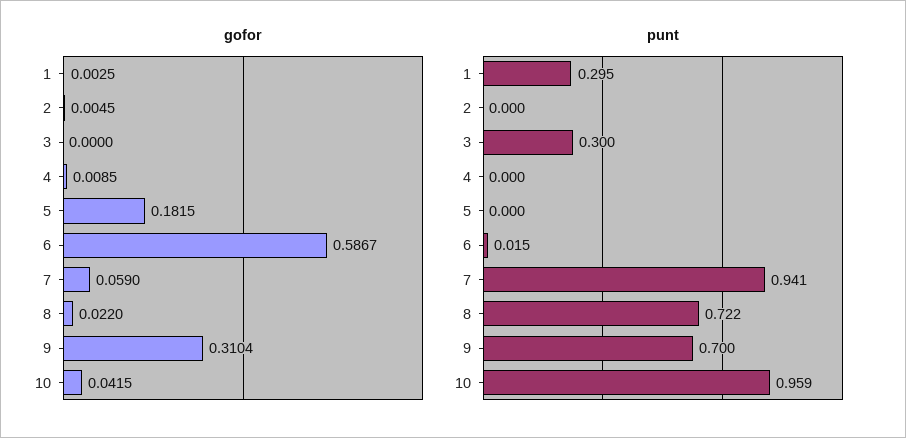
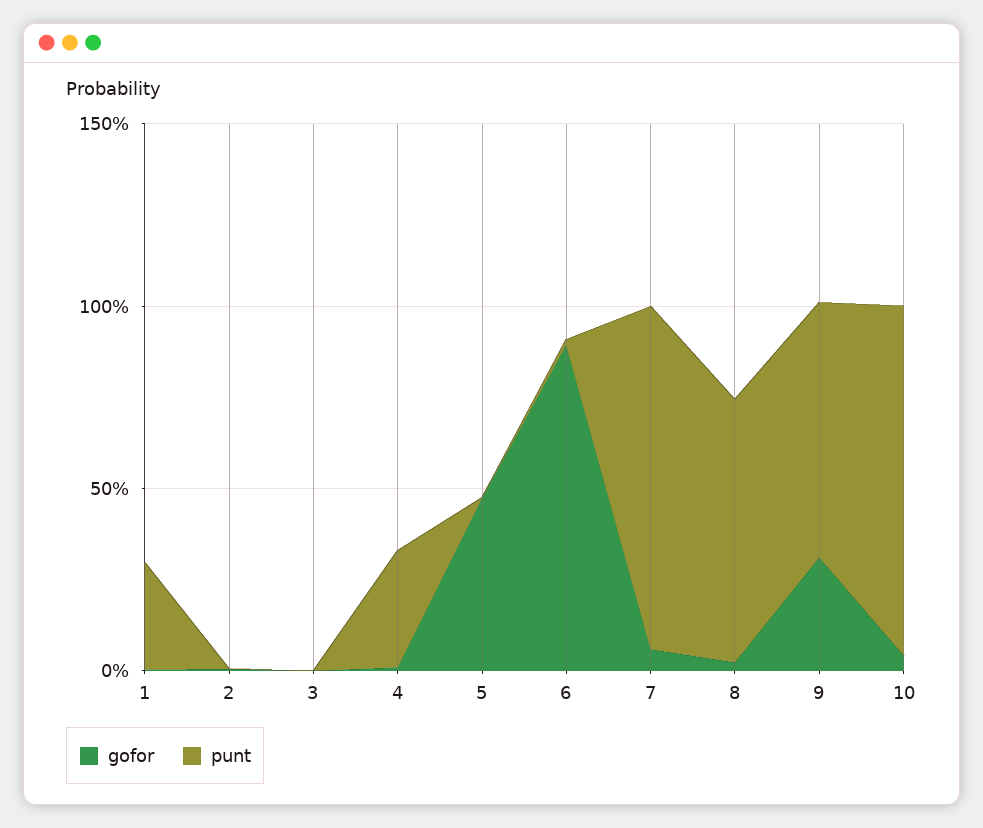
  {
    "gofor": {
      "1": 0.0025,
      "2": 0.0045,
      "3": 0,
      "4": 0.0085,
-     "5": 0.1815,
+     "5": 0.5,
-     "6": 0.5867,
+     "6": 0.9,
      "7": 0.059,
      "8": 0.022,
      "9": 0.3104,
      "10": 0.0415
    },
    "punt": {
      "1": 0.295,
      "2": 0,
-     "3": 0.3,
+     "3": 0,
-     "4": 0,
+     "4": 0.3,
      "5": 0,
      "6": 0.015,
      "7": 0.941,
      "8": 0.722,
      "9": 0.7,
      "10": 0.959
    }
  }

